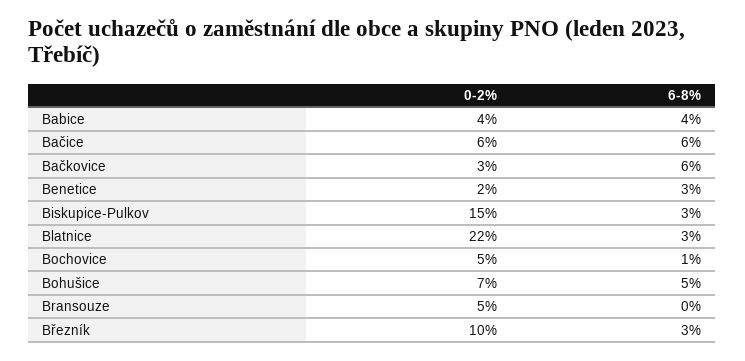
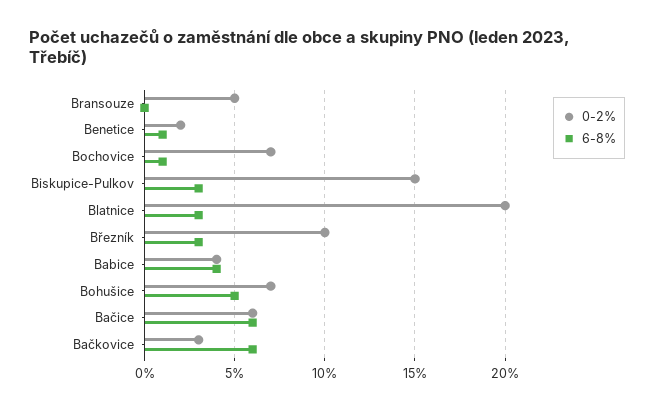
  {
    "0-2%": {
      "Babice": 4,
      "Bačice": 6,
      "Bačkovice": 3,
      "Benetice": 2,
      "Biskupice-Pulkov": 15,
-     "Blatnice": 22,
+     "Blatnice": 20,
-     "Bochovice": 5,
+     "Bochovice": 7,
      "Bohušice": 7,
      "Bransouze": 5,
      "Březník": 10
    },
    "6-8%": {
      "Babice": 4,
      "Bačice": 6,
      "Bačkovice": 6,
-     "Benetice": 3,
+     "Benetice": 1,
      "Biskupice-Pulkov": 3,
      "Blatnice": 3,
      "Bochovice": 1,
      "Bohušice": 5,
      "Bransouze": 0,
      "Březník": 3
    }
  }

